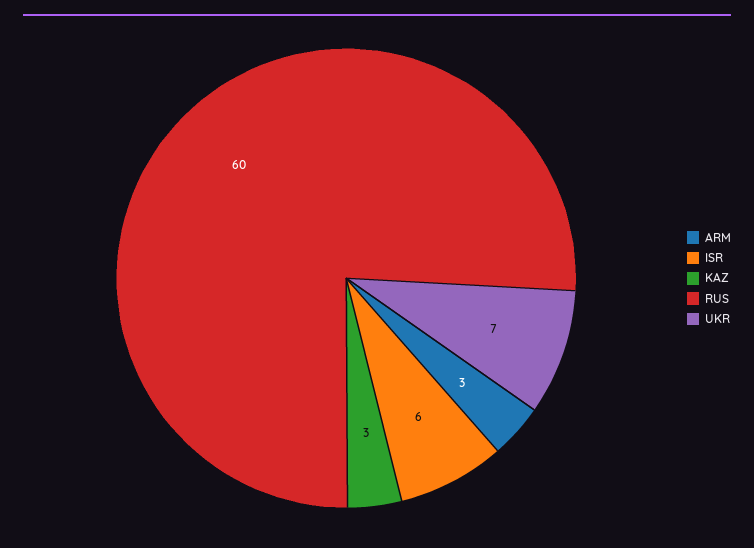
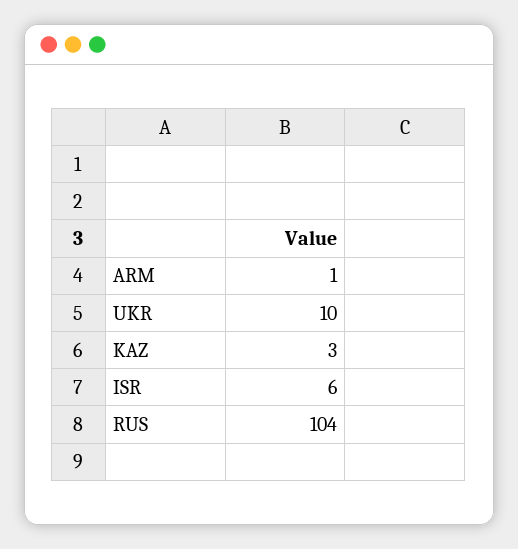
  {
-   "ARM": 3,
+   "ARM": 1,
    "ISR": 6,
    "KAZ": 3,
-   "RUS": 60,
+   "RUS": 104,
-   "UKR": 7
+   "UKR": 10
  }

